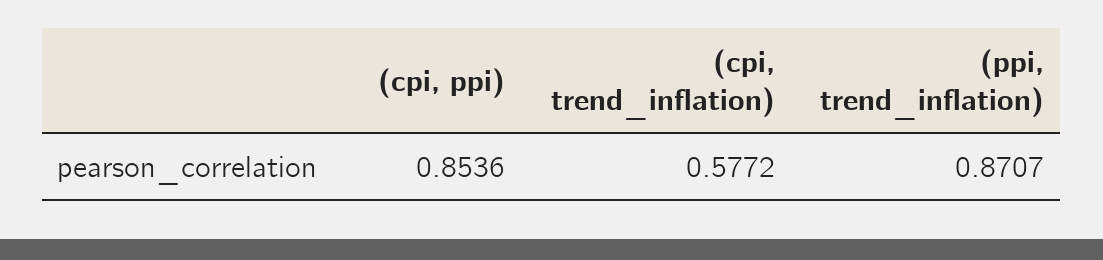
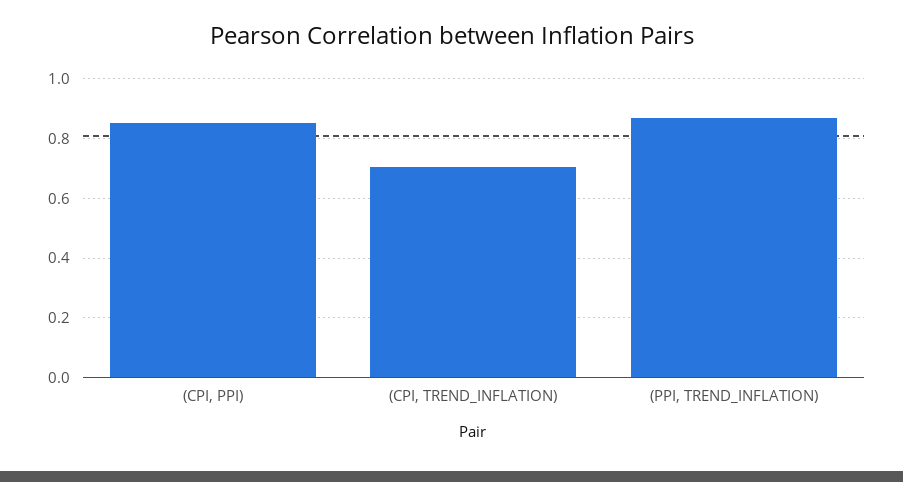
  {
    "(cpi, ppi)": 0.8536,
-   "(cpi, trend_inflation)": 0.5772,
+   "(cpi, trend_inflation)": 0.7,
    "(ppi, trend_inflation)": 0.8707
  }

